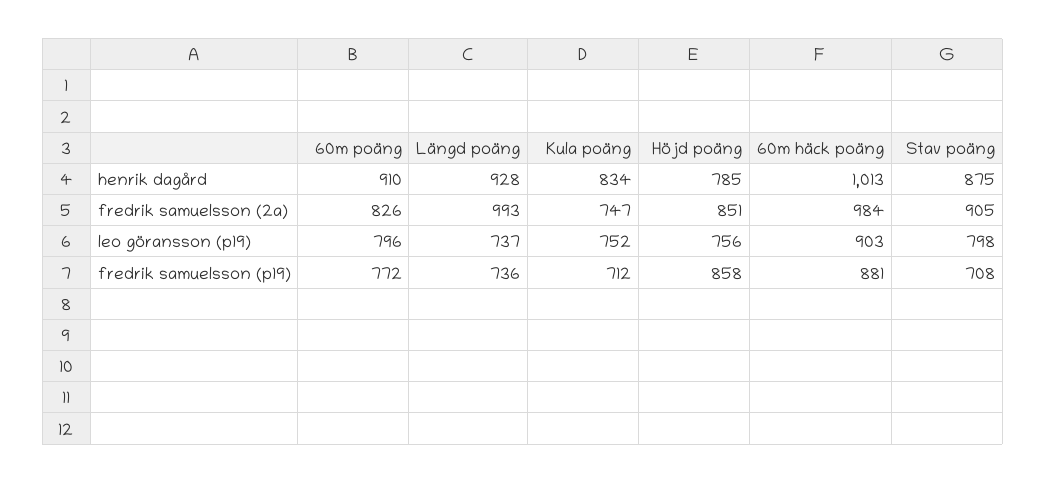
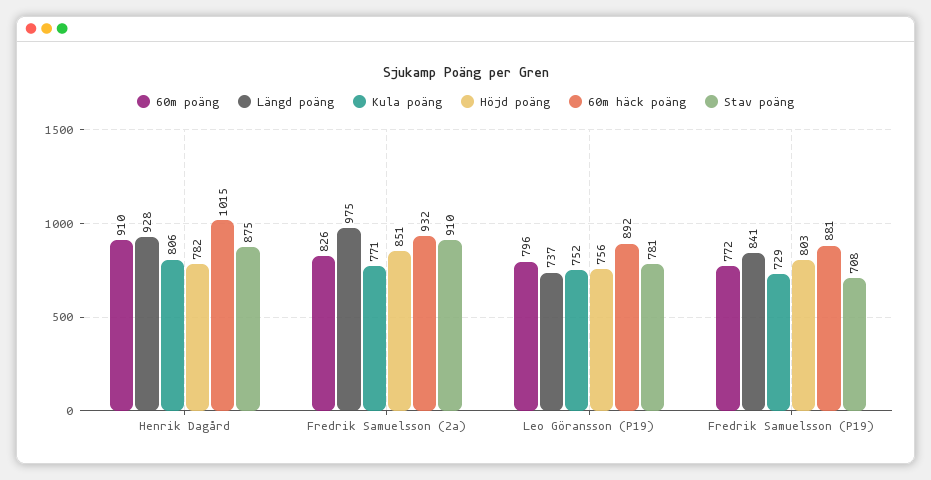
  {
    "60m poäng": {
      "henrik dagård": 910,
      "fredrik samuelsson (2a)": 826,
      "leo göransson (p19)": 796,
      "fredrik samuelsson (p19)": 772
    },
    "Längd poäng": {
      "henrik dagård": 928,
-     "fredrik samuelsson (2a)": 993,
+     "fredrik samuelsson (2a)": 975,
      "leo göransson (p19)": 737,
-     "fredrik samuelsson (p19)": 736
+     "fredrik samuelsson (p19)": 841
    },
    "Kula poäng": {
-     "henrik dagård": 834,
+     "henrik dagård": 806,
-     "fredrik samuelsson (2a)": 747,
+     "fredrik samuelsson (2a)": 771,
      "leo göransson (p19)": 752,
-     "fredrik samuelsson (p19)": 712
+     "fredrik samuelsson (p19)": 729
    },
    "Höjd poäng": {
-     "henrik dagård": 785,
+     "henrik dagård": 782,
      "fredrik samuelsson (2a)": 851,
      "leo göransson (p19)": 756,
-     "fredrik samuelsson (p19)": 858
+     "fredrik samuelsson (p19)": 803
    },
    "60m häck poäng": {
-     "henrik dagård": 1013,
+     "henrik dagård": 1015,
-     "fredrik samuelsson (2a)": 984,
+     "fredrik samuelsson (2a)": 932,
-     "leo göransson (p19)": 903,
+     "leo göransson (p19)": 892,
      "fredrik samuelsson (p19)": 881
    },
    "Stav poäng": {
      "henrik dagård": 875,
-     "fredrik samuelsson (2a)": 905,
+     "fredrik samuelsson (2a)": 910,
-     "leo göransson (p19)": 798,
+     "leo göransson (p19)": 781,
      "fredrik samuelsson (p19)": 708
    }
  }

